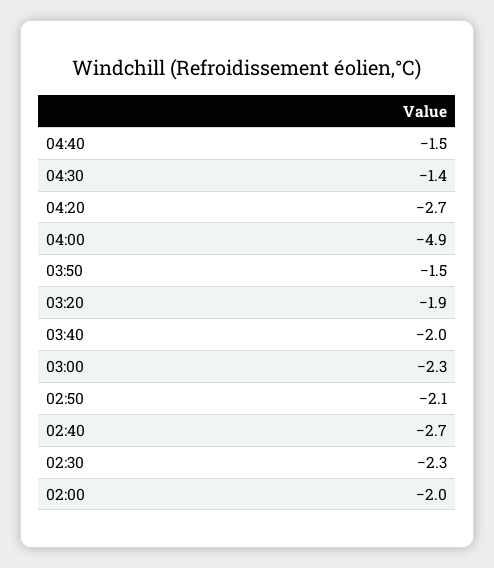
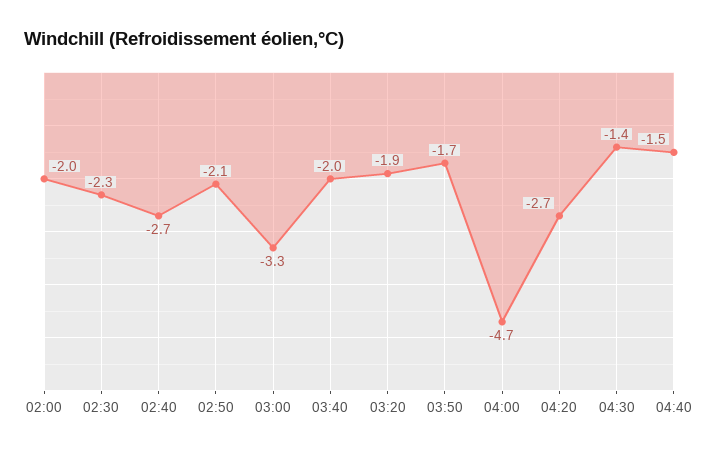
  {
    "04:40": -1.5,
    "04:30": -1.4,
    "04:20": -2.7,
-   "04:00": -4.9,
+   "04:00": -4.7,
-   "03:50": -1.5,
+   "03:50": -1.7,
    "03:20": -1.9,
    "03:40": -2,
-   "03:00": -2.3,
+   "03:00": -3.3,
    "02:50": -2.1,
    "02:40": -2.7,
    "02:30": -2.3,
    "02:00": -2
  }

